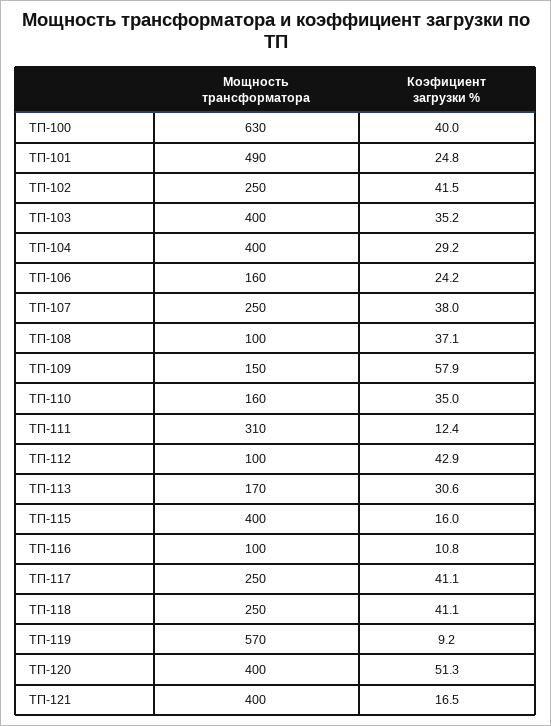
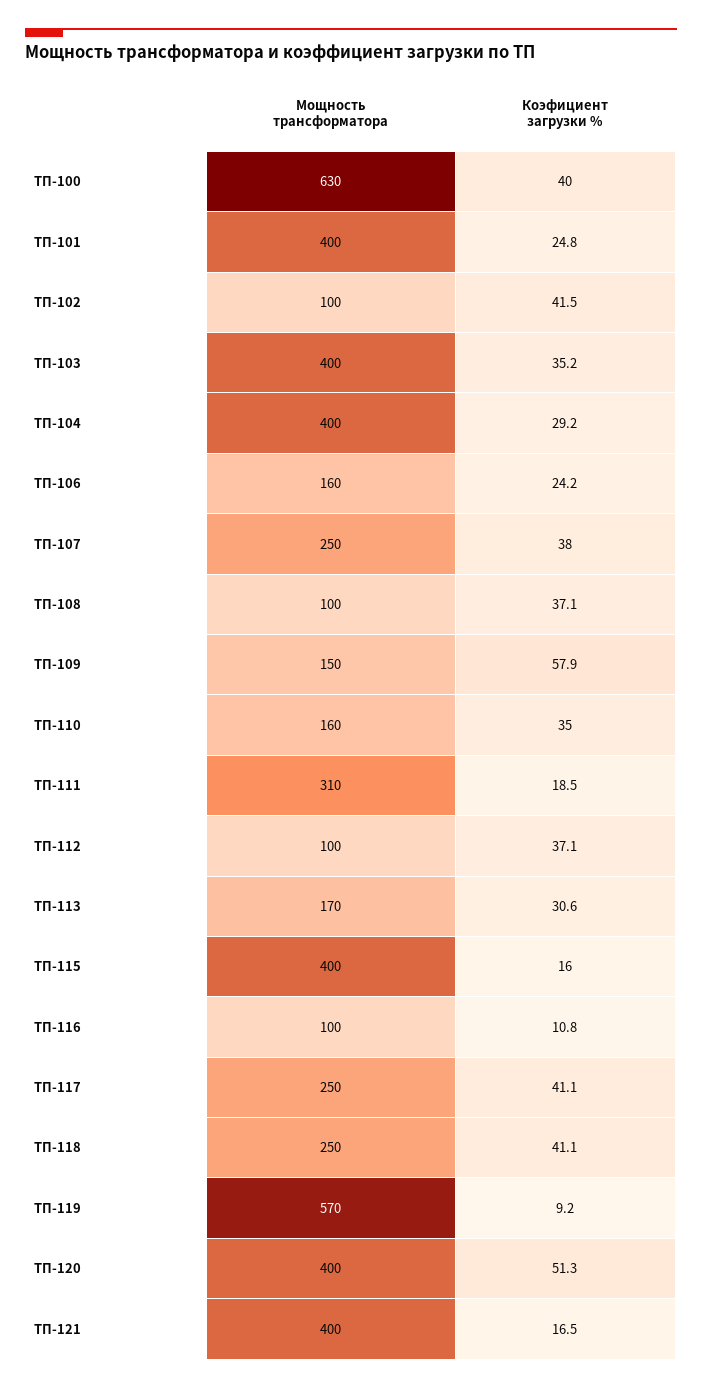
  {
    "Мощность трансформатора": {
      "ТП-100": 630,
-     "ТП-101": 490,
+     "ТП-101": 400,
-     "ТП-102": 250,
+     "ТП-102": 100,
      "ТП-103": 400,
      "ТП-104": 400,
      "ТП-106": 160,
      "ТП-107": 250,
      "ТП-108": 100,
      "ТП-109": 150,
      "ТП-110": 160,
      "ТП-111": 310,
      "ТП-112": 100,
      "ТП-113": 170,
      "ТП-115": 400,
      "ТП-116": 100,
      "ТП-117": 250,
      "ТП-118": 250,
      "ТП-119": 570,
      "ТП-120": 400,
      "ТП-121": 400
    },
    "Коэфициент загрузки %": {
      "ТП-100": 40,
      "ТП-101": 24.8,
      "ТП-102": 41.5,
      "ТП-103": 35.2,
      "ТП-104": 29.2,
      "ТП-106": 24.2,
      "ТП-107": 38,
      "ТП-108": 37.1,
      "ТП-109": 57.9,
      "ТП-110": 35,
-     "ТП-111": 12.4,
+     "ТП-111": 18.5,
-     "ТП-112": 42.9,
+     "ТП-112": 37.1,
      "ТП-113": 30.6,
      "ТП-115": 16,
      "ТП-116": 10.8,
      "ТП-117": 41.1,
      "ТП-118": 41.1,
      "ТП-119": 9.2,
      "ТП-120": 51.3,
      "ТП-121": 16.5
    }
  }

